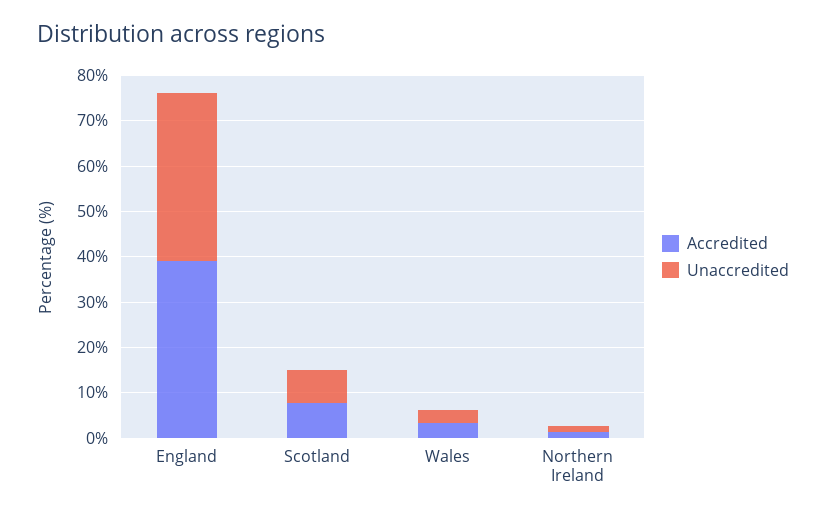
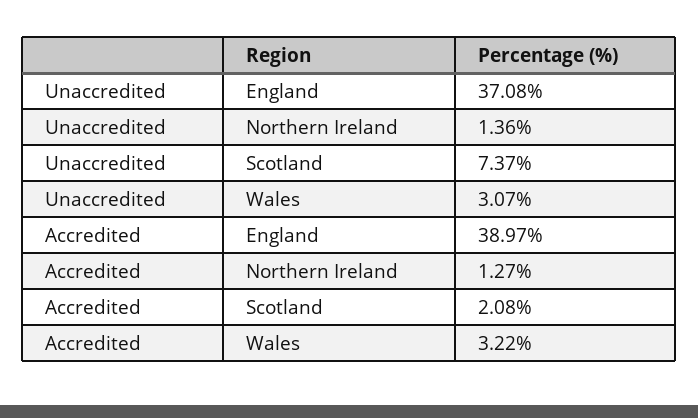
  {
    "Accredited": {
      "England": 38.97,
-     "Scotland": 8,
+     "Scotland": 2.08,
      "Wales": 3.22,
      "Northern Ireland": 1.27
    },
    "Unaccredited": {
      "England": 37.08,
      "Scotland": 7.37,
      "Wales": 3.07,
      "Northern Ireland": 1.36
    }
  }

